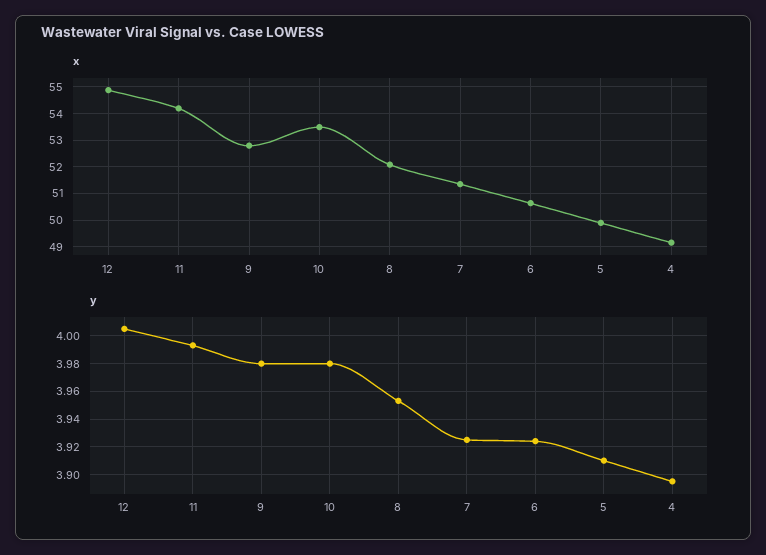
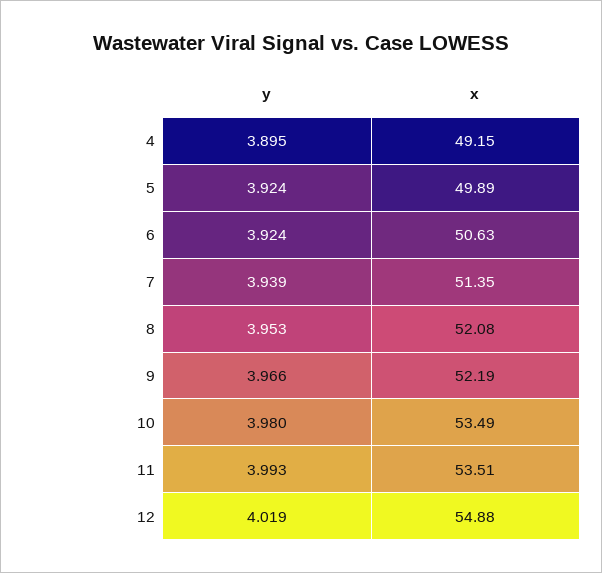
  {
    "x": {
      "12": 54.88,
-     "11": 54.25,
+     "11": 53.51,
-     "9": 52.75,
+     "9": 52.19,
      "10": 53.49,
      "8": 52.08,
      "7": 51.35,
      "6": 50.63,
      "5": 49.89,
      "4": 49.15
    },
    "y": {
-     "12": 4.005,
+     "12": 4.019,
      "11": 3.993,
-     "9": 3.98,
+     "9": 3.966,
      "10": 3.98,
      "8": 3.953,
-     "7": 3.925,
+     "7": 3.939,
      "6": 3.924,
-     "5": 3.91,
+     "5": 3.924,
      "4": 3.895
    }
  }

